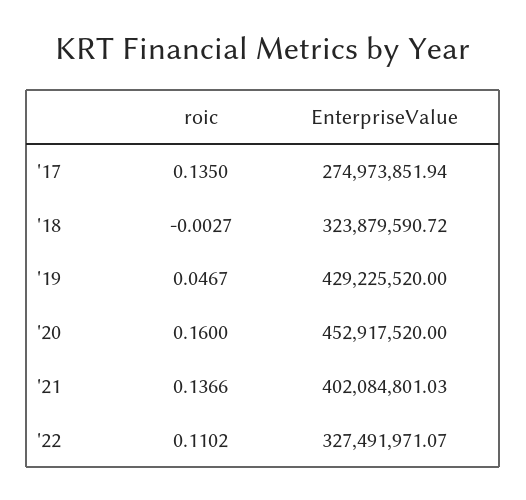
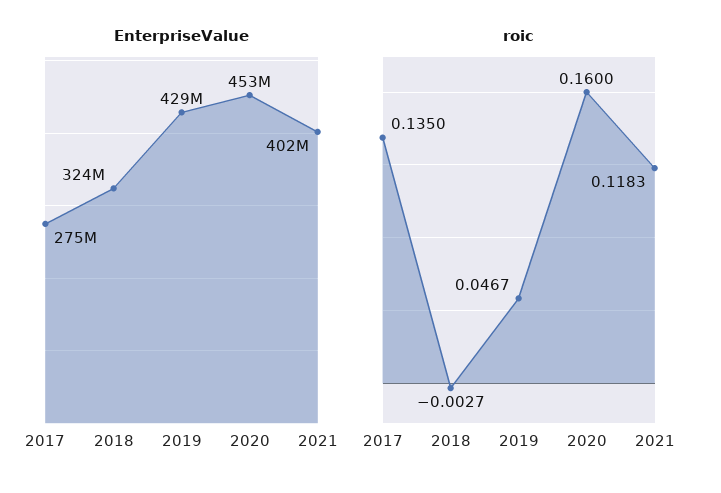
  {
    "roic": {
      "'17": 0.135,
      "'18": -0.0027,
      "'19": 0.0467,
      "'20": 0.16,
-     "'21": 0.1366,
+     "'21": 0.1183
-     "'22": 0.1102
    },
    "EnterpriseValue": {
      "'17": 274973851.94,
      "'18": 323879590.72,
      "'19": 429225520,
      "'20": 452917520,
-     "'21": 402084801.03,
+     "'21": 402084801.03
-     "'22": 327491971.07
    }
  }

